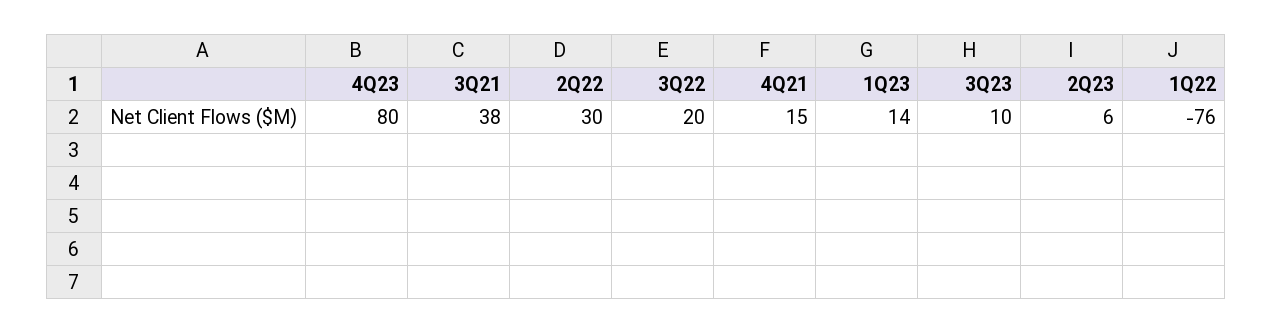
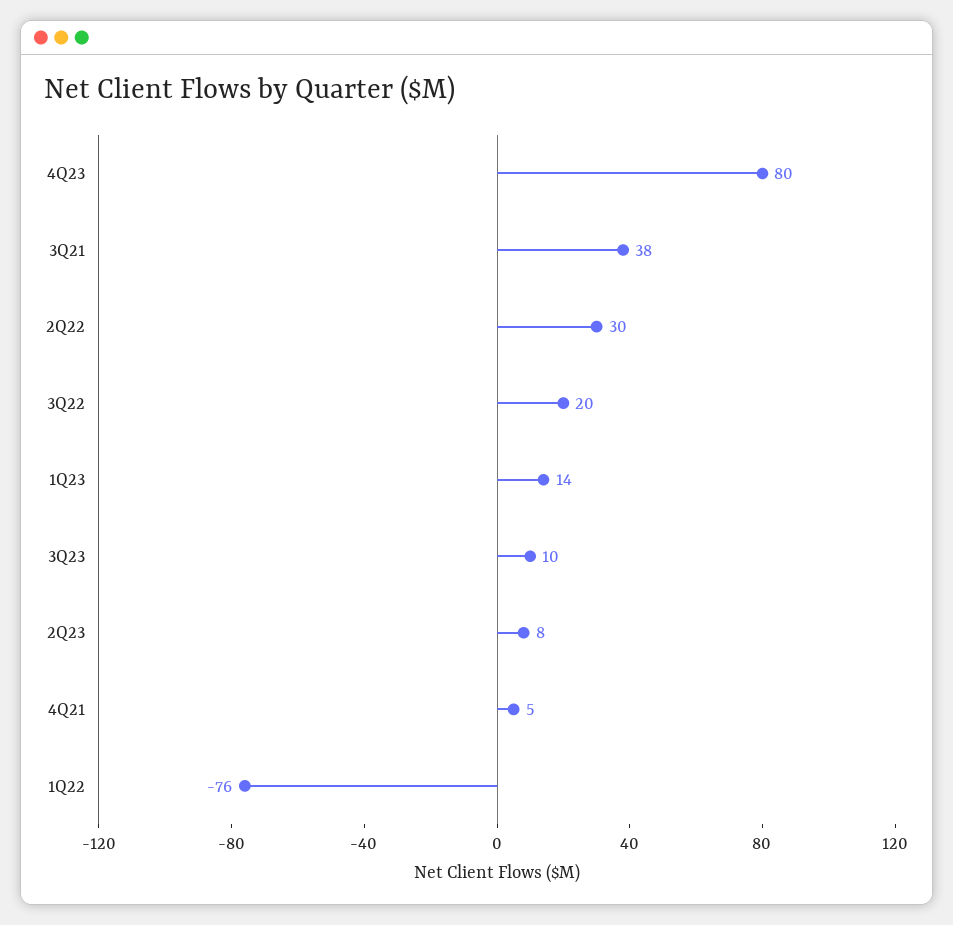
  {
    "4Q23": 80,
    "3Q21": 38,
    "2Q22": 30,
    "3Q22": 20,
-   "4Q21": 15,
+   "4Q21": 5,
    "1Q23": 14,
    "3Q23": 10,
-   "2Q23": 6,
+   "2Q23": 8,
    "1Q22": -76
  }

